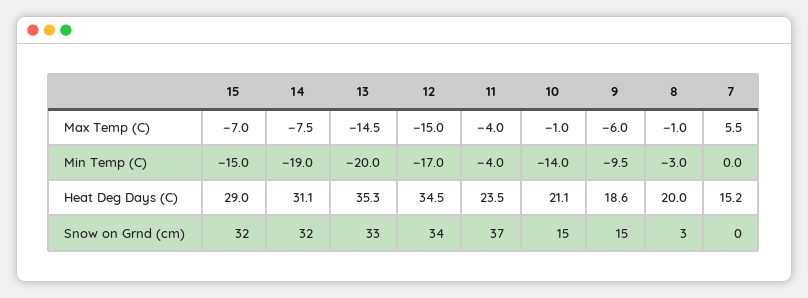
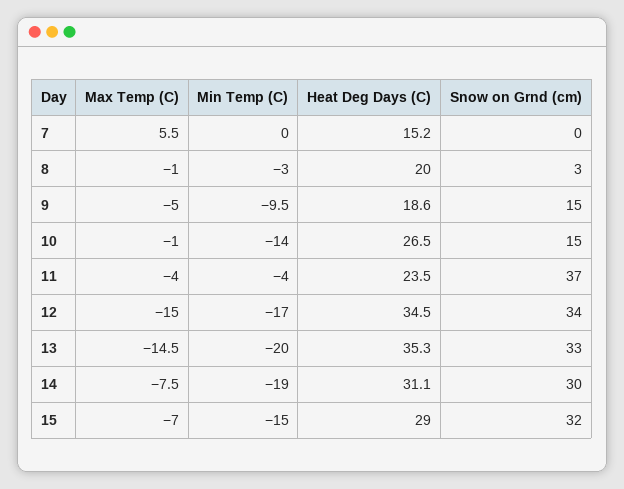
  {
    "15": {
      "Max Temp (C)": -7,
      "Min Temp (C)": -15,
      "Heat Deg Days (C)": 29,
      "Snow on Grnd (cm)": 32
    },
    "14": {
      "Max Temp (C)": -7.5,
      "Min Temp (C)": -19,
      "Heat Deg Days (C)": 31.1,
-     "Snow on Grnd (cm)": 32
+     "Snow on Grnd (cm)": 30
    },
    "13": {
      "Max Temp (C)": -14.5,
      "Min Temp (C)": -20,
      "Heat Deg Days (C)": 35.3,
      "Snow on Grnd (cm)": 33
    },
    "12": {
      "Max Temp (C)": -15,
      "Min Temp (C)": -17,
      "Heat Deg Days (C)": 34.5,
      "Snow on Grnd (cm)": 34
    },
    "11": {
      "Max Temp (C)": -4,
      "Min Temp (C)": -4,
      "Heat Deg Days (C)": 23.5,
      "Snow on Grnd (cm)": 37
    },
    "10": {
      "Max Temp (C)": -1,
      "Min Temp (C)": -14,
-     "Heat Deg Days (C)": 21.1,
+     "Heat Deg Days (C)": 26.5,
      "Snow on Grnd (cm)": 15
    },
    "9": {
-     "Max Temp (C)": -6,
+     "Max Temp (C)": -5,
      "Min Temp (C)": -9.5,
      "Heat Deg Days (C)": 18.6,
      "Snow on Grnd (cm)": 15
    },
    "8": {
      "Max Temp (C)": -1,
      "Min Temp (C)": -3,
      "Heat Deg Days (C)": 20,
      "Snow on Grnd (cm)": 3
    },
    "7": {
      "Max Temp (C)": 5.5,
      "Min Temp (C)": 0,
      "Heat Deg Days (C)": 15.2,
      "Snow on Grnd (cm)": 0
    }
  }

